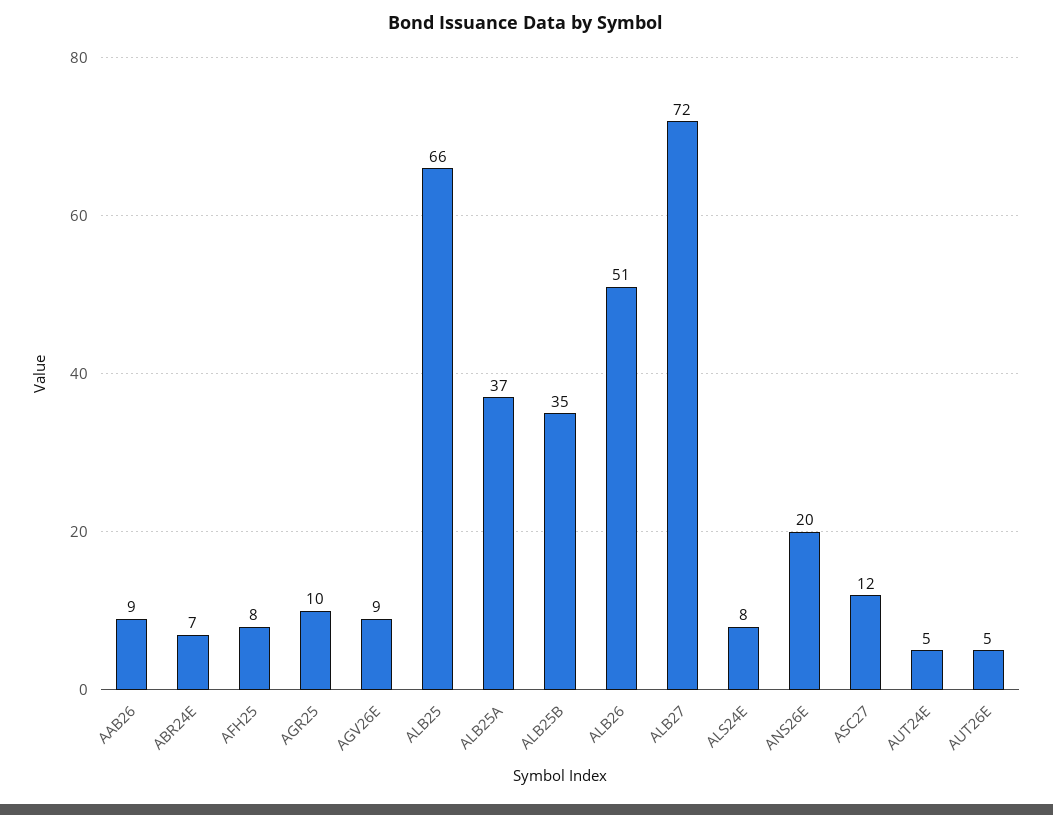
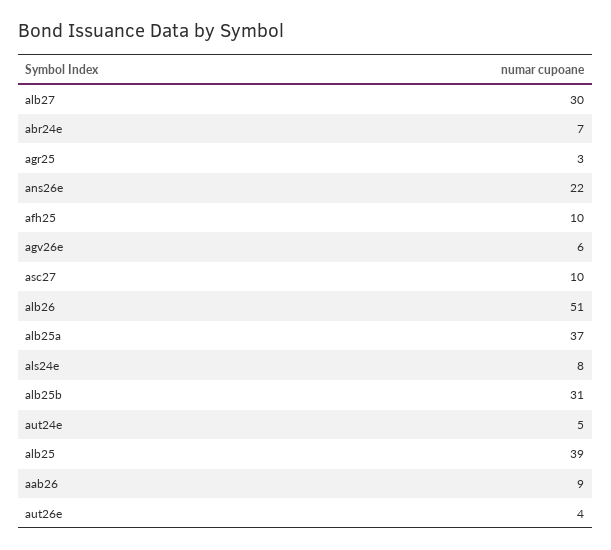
  {
    "AAB26": 9,
    "ABR24E": 7,
-   "AFH25": 8,
+   "AFH25": 10,
-   "AGR25": 10,
+   "AGR25": 3,
-   "AGV26E": 9,
+   "AGV26E": 6,
-   "ALB25": 66,
+   "ALB25": 39,
    "ALB25A": 37,
-   "ALB25B": 35,
+   "ALB25B": 31,
    "ALB26": 51,
-   "ALB27": 72,
+   "ALB27": 30,
    "ALS24E": 8,
-   "ANS26E": 20,
+   "ANS26E": 22,
-   "ASC27": 12,
+   "ASC27": 10,
    "AUT24E": 5,
-   "AUT26E": 5
+   "AUT26E": 4
  }

